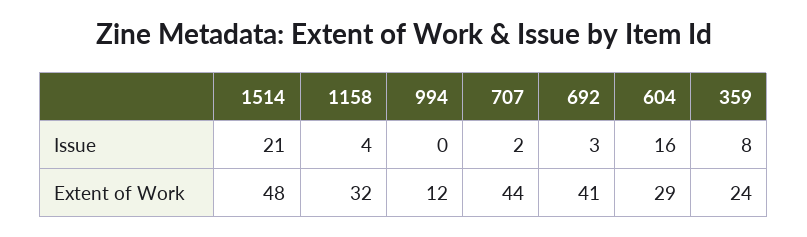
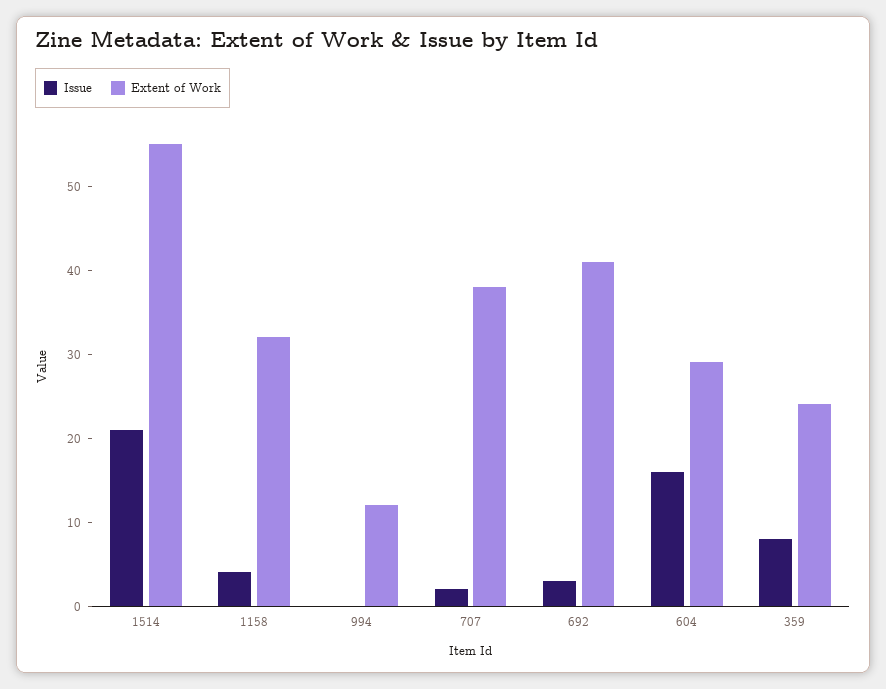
  {
    "Issue": {
      "1514": 21,
      "1158": 4,
      "994": 0,
      "707": 2,
      "692": 3,
      "604": 16,
      "359": 8
    },
    "Extent of Work": {
-     "1514": 48,
+     "1514": 55,
      "1158": 32,
      "994": 12,
-     "707": 44,
+     "707": 38,
      "692": 41,
      "604": 29,
      "359": 24
    }
  }

